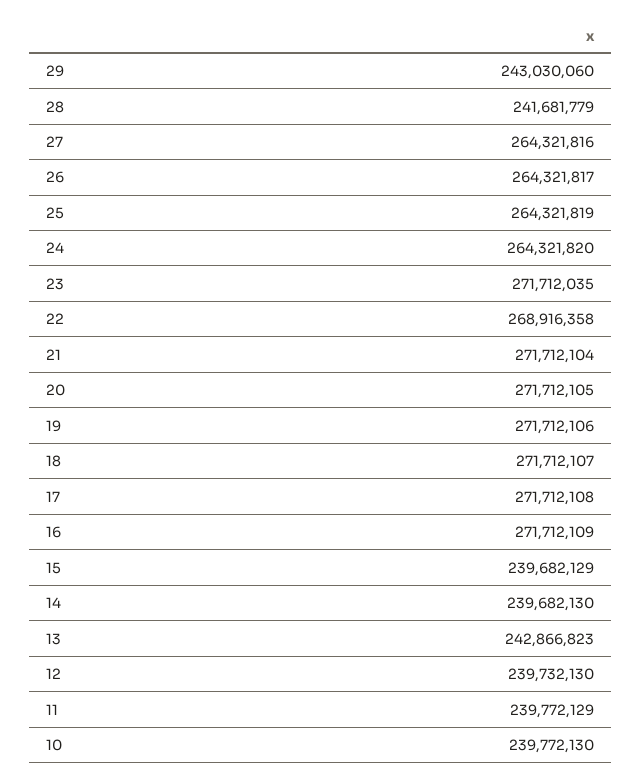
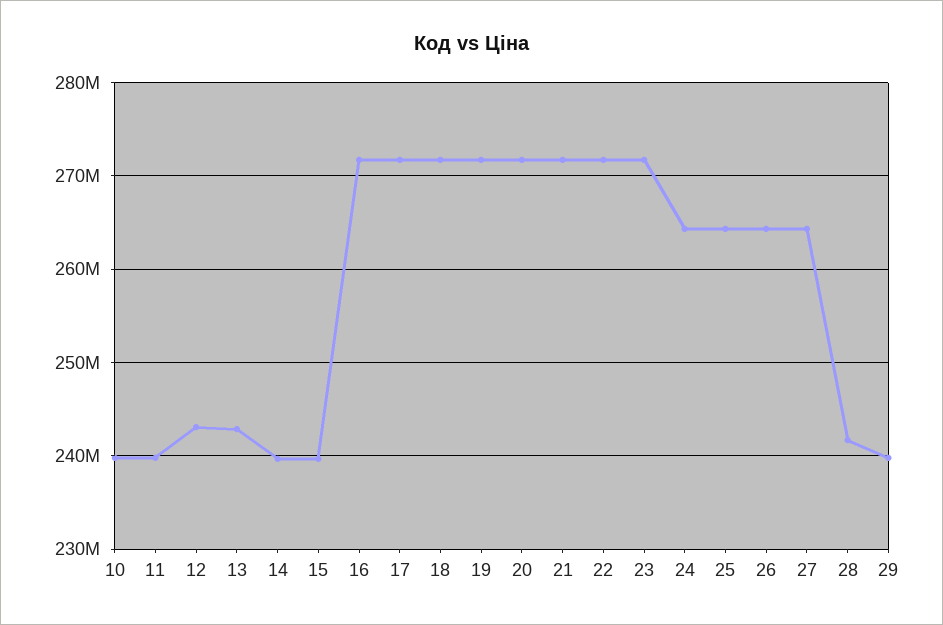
  {
-   "29": 243030060,
+   "29": 240000000,
    "28": 241681779,
    "27": 264321816,
    "26": 264321817,
    "25": 264321819,
    "24": 264321820,
    "23": 271712035,
-   "22": 268916358,
+   "22": 272000000,
    "21": 271712104,
    "20": 271712105,
    "19": 271712106,
    "18": 271712107,
    "17": 271712108,
    "16": 271712109,
    "15": 239682129,
    "14": 239682130,
    "13": 242866823,
-   "12": 239732130,
+   "12": 243000000,
    "11": 239772129,
    "10": 239772130
  }

